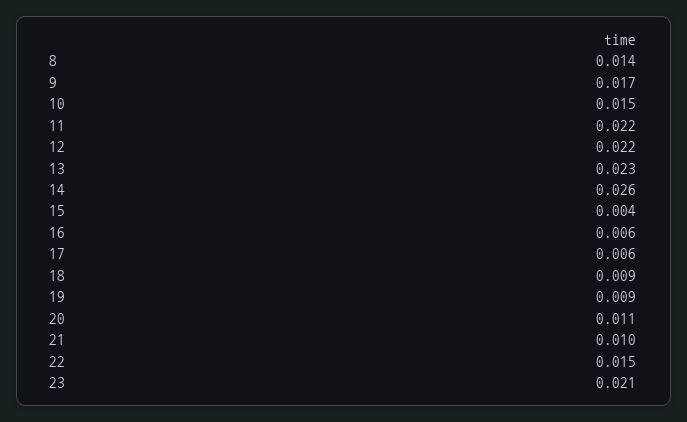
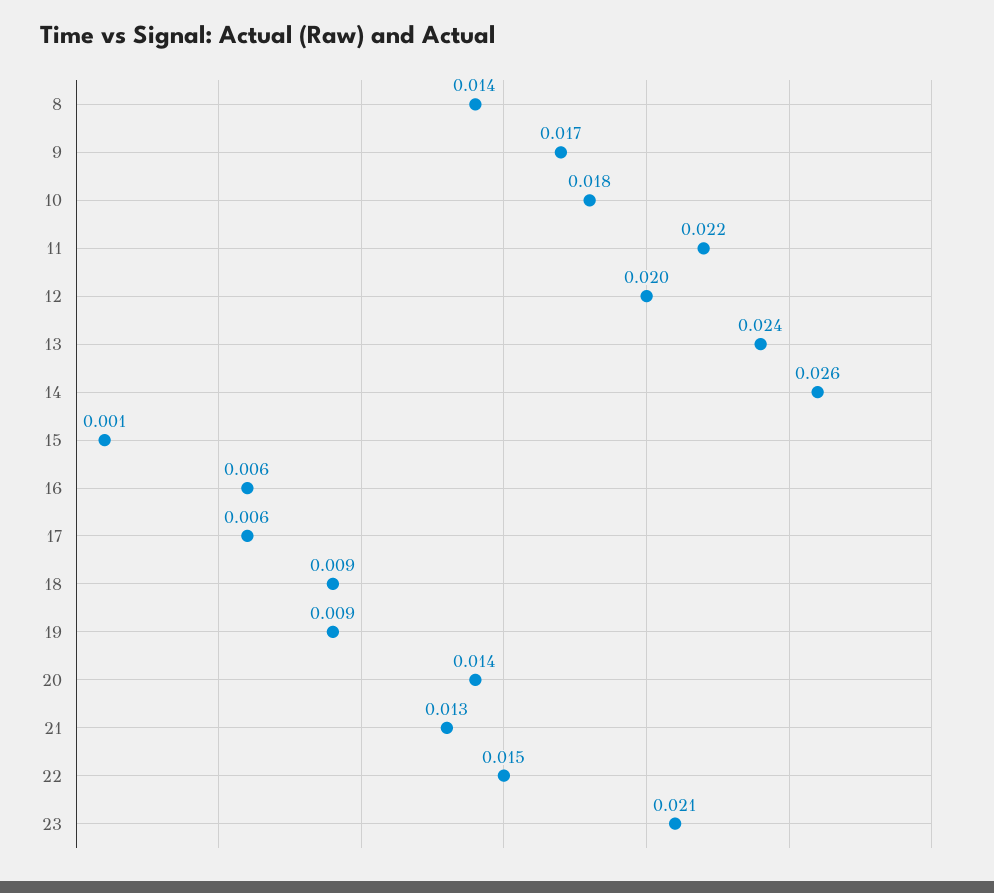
  {
    "8": 0.014,
    "9": 0.017,
-   "10": 0.015,
+   "10": 0.018,
    "11": 0.022,
-   "12": 0.022,
+   "12": 0.02,
-   "13": 0.023,
+   "13": 0.024,
    "14": 0.026,
-   "15": 0.004,
+   "15": 0.001,
    "16": 0.006,
    "17": 0.006,
    "18": 0.009,
    "19": 0.009,
-   "20": 0.011,
+   "20": 0.014,
-   "21": 0.01,
+   "21": 0.013,
    "22": 0.015,
    "23": 0.021
  }

